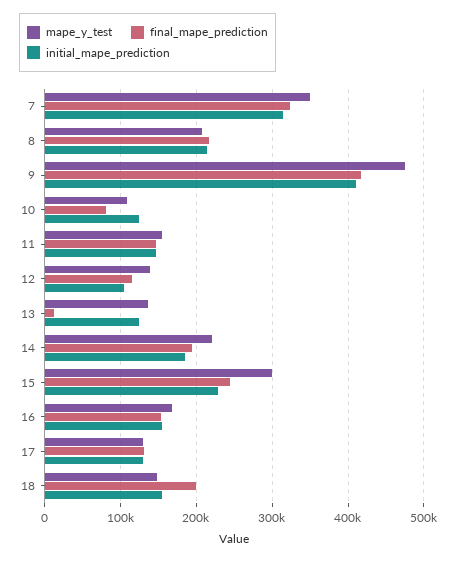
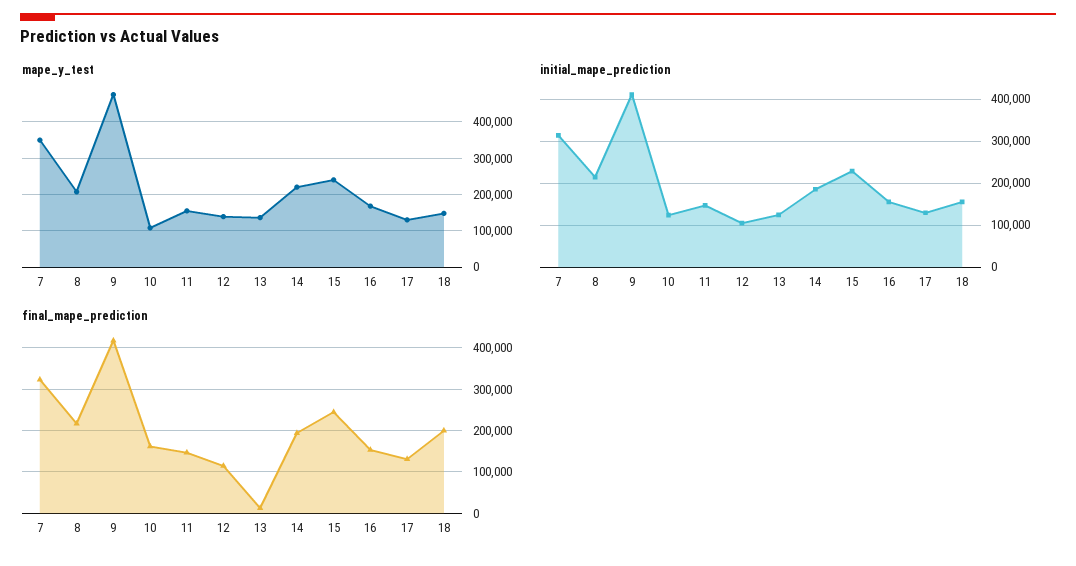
  {
    "mape_y_test": {
      "7": 350000,
      "8": 210000,
      "9": 480000,
      "10": 110000,
      "11": 160000,
      "12": 140000,
      "13": 140000,
      "14": 220000,
-     "15": 300000,
+     "15": 240000,
      "16": 170000,
      "17": 130000,
      "18": 150000
    },
    "final_mape_prediction": {
      "7": 320000,
      "8": 220000,
      "9": 420000,
-     "10": 80000,
+     "10": 160000,
      "11": 150000,
      "12": 110000,
      "13": 10000,
      "14": 190000,
      "15": 240000,
      "16": 150000,
      "17": 130000,
      "18": 200000
    },
    "initial_mape_prediction": {
      "7": 310000,
      "8": 210000,
      "9": 410000,
      "10": 120000,
      "11": 150000,
      "12": 100000,
      "13": 120000,
      "14": 190000,
      "15": 230000,
      "16": 160000,
      "17": 130000,
      "18": 160000
    }
  }

